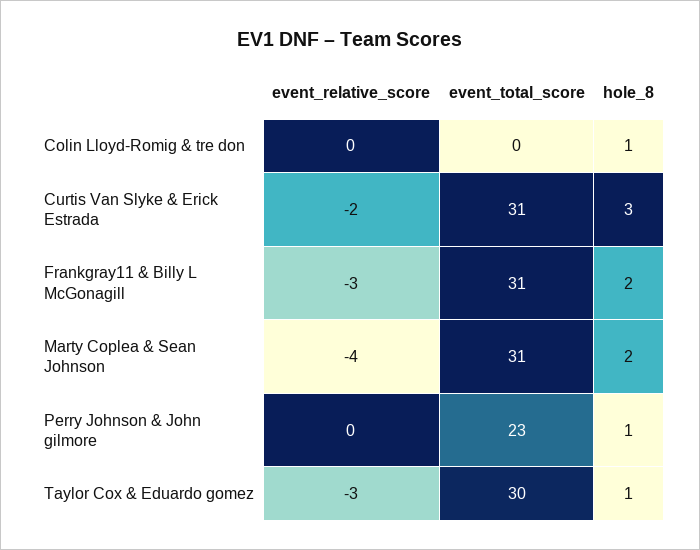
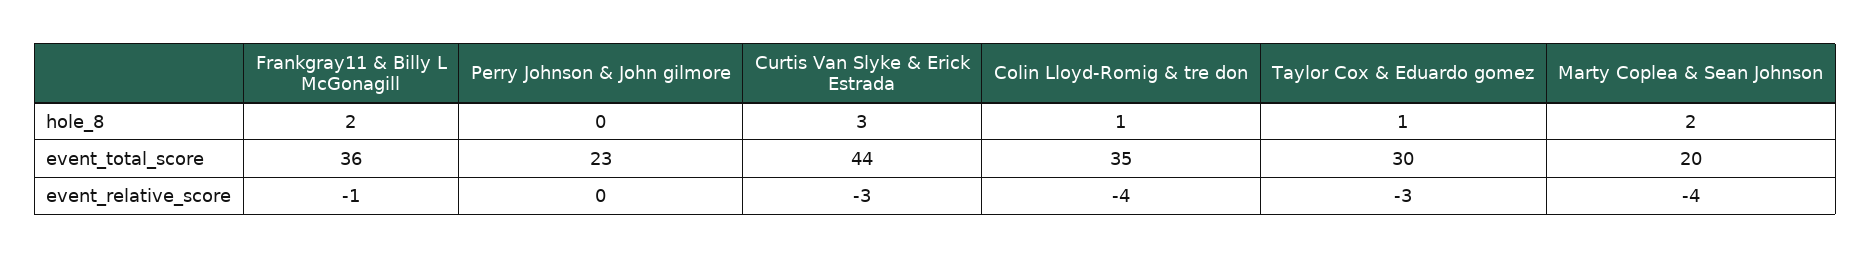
  {
    "event_relative_score": {
-     "Colin Lloyd-Romig & tre don": 0,
+     "Colin Lloyd-Romig & tre don": -4,
-     "Curtis Van Slyke & Erick Estrada": -2,
+     "Curtis Van Slyke & Erick Estrada": -3,
-     "Frankgray11 & Billy L McGonagill": -3,
+     "Frankgray11 & Billy L McGonagill": -1,
      "Marty Coplea & Sean Johnson": -4,
      "Perry Johnson & John gilmore": 0,
      "Taylor Cox & Eduardo gomez": -3
    },
    "event_total_score": {
-     "Colin Lloyd-Romig & tre don": 0,
+     "Colin Lloyd-Romig & tre don": 35,
-     "Curtis Van Slyke & Erick Estrada": 31,
+     "Curtis Van Slyke & Erick Estrada": 44,
-     "Frankgray11 & Billy L McGonagill": 31,
+     "Frankgray11 & Billy L McGonagill": 36,
-     "Marty Coplea & Sean Johnson": 31,
+     "Marty Coplea & Sean Johnson": 20,
      "Perry Johnson & John gilmore": 23,
      "Taylor Cox & Eduardo gomez": 30
    },
    "hole_8": {
      "Colin Lloyd-Romig & tre don": 1,
      "Curtis Van Slyke & Erick Estrada": 3,
      "Frankgray11 & Billy L McGonagill": 2,
      "Marty Coplea & Sean Johnson": 2,
-     "Perry Johnson & John gilmore": 1,
+     "Perry Johnson & John gilmore": 0,
      "Taylor Cox & Eduardo gomez": 1
    }
  }

